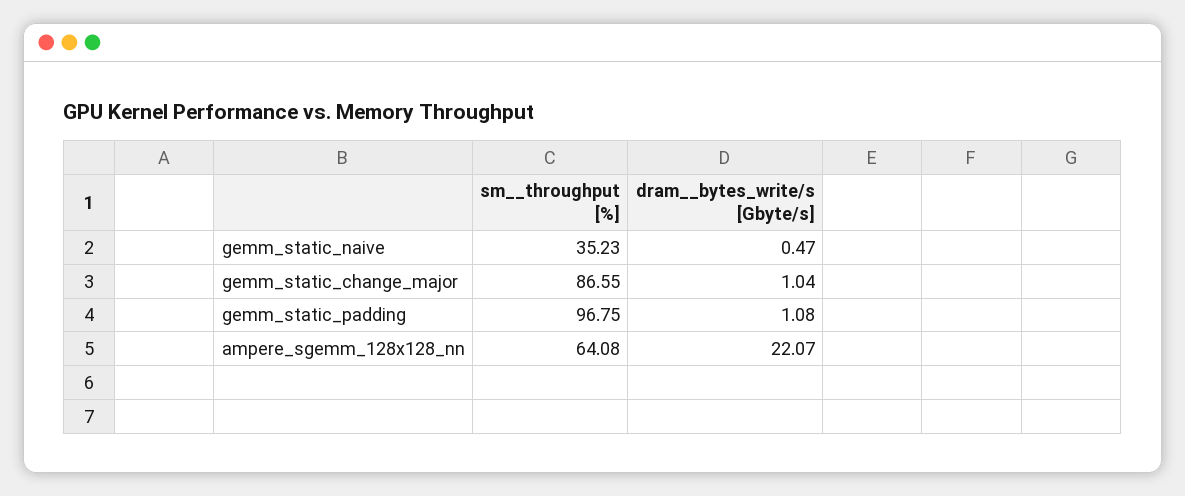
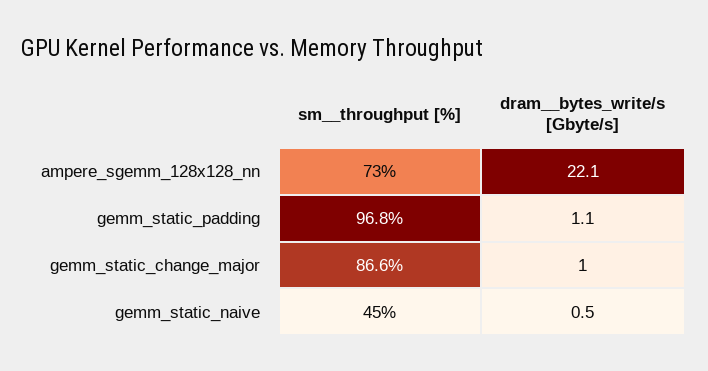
  {
    "sm__throughput [%]": {
-     "gemm_static_naive": 35.23,
+     "gemm_static_naive": 45,
      "gemm_static_change_major": 86.55,
      "gemm_static_padding": 96.75,
-     "ampere_sgemm_128x128_nn": 64.08
+     "ampere_sgemm_128x128_nn": 73
    },
    "dram__bytes_write/s [Gbyte/s]": {
      "gemm_static_naive": 0.47,
      "gemm_static_change_major": 1.04,
      "gemm_static_padding": 1.08,
      "ampere_sgemm_128x128_nn": 22.07
    }
  }

